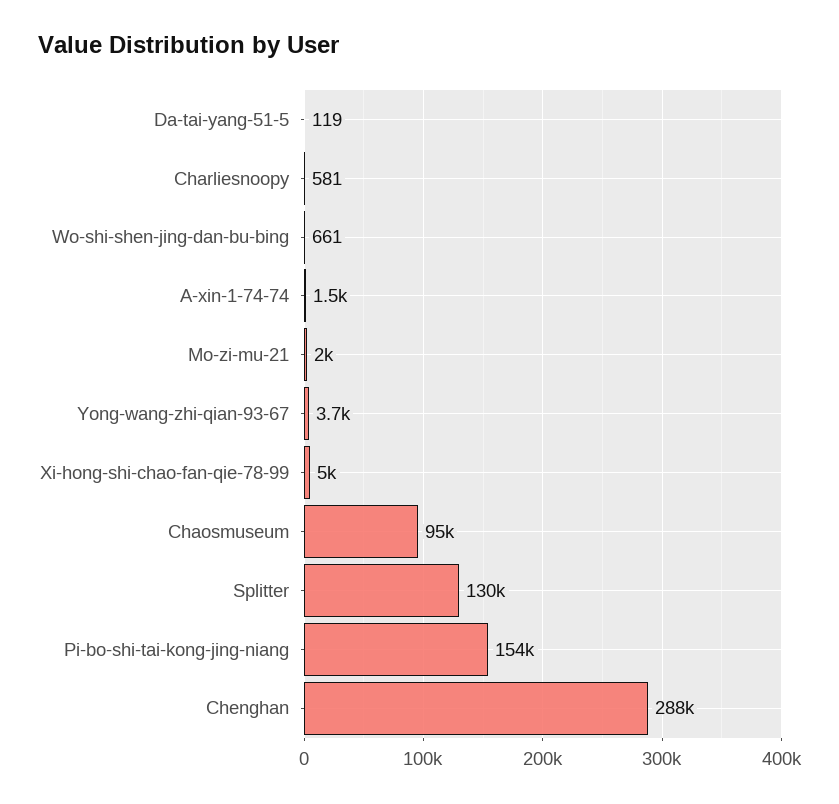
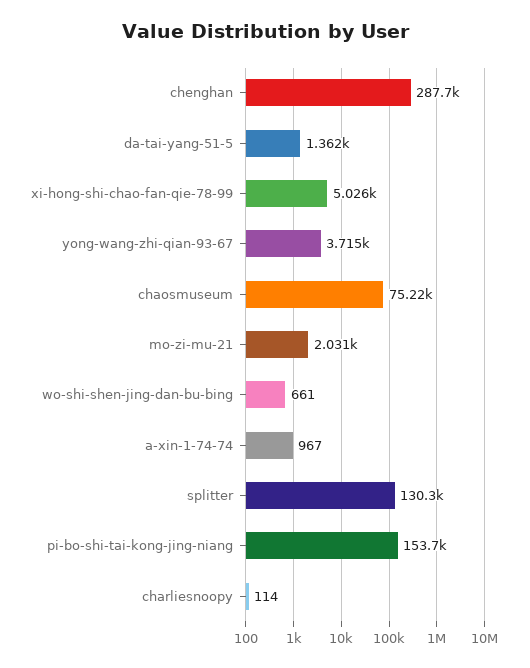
  {
-   "Da-tai-yang-51-5": 119,
+   "Da-tai-yang-51-5": 1362,
-   "Charliesnoopy": 581,
+   "Charliesnoopy": 114,
    "Wo-shi-shen-jing-dan-bu-bing": 661,
-   "A-xin-1-74-74": 1500,
+   "A-xin-1-74-74": 967,
    "Mo-zi-mu-21": 2031,
    "Yong-wang-zhi-qian-93-67": 3715,
    "Xi-hong-shi-chao-fan-qie-78-99": 5026,
-   "Chaosmuseum": 95000,
+   "Chaosmuseum": 75220,
    "Splitter": 130300,
    "Pi-bo-shi-tai-kong-jing-niang": 153700,
    "Chenghan": 287700
  }

